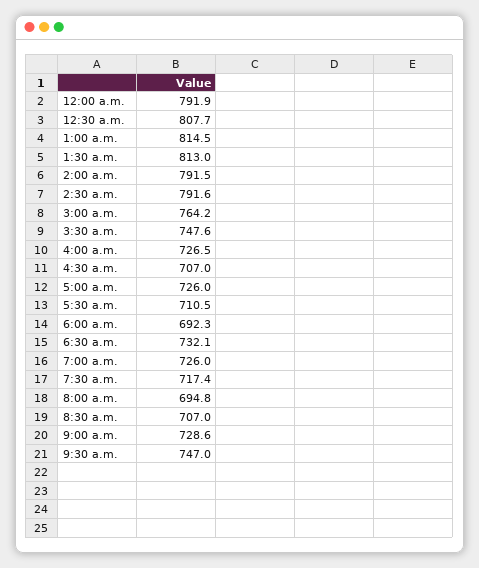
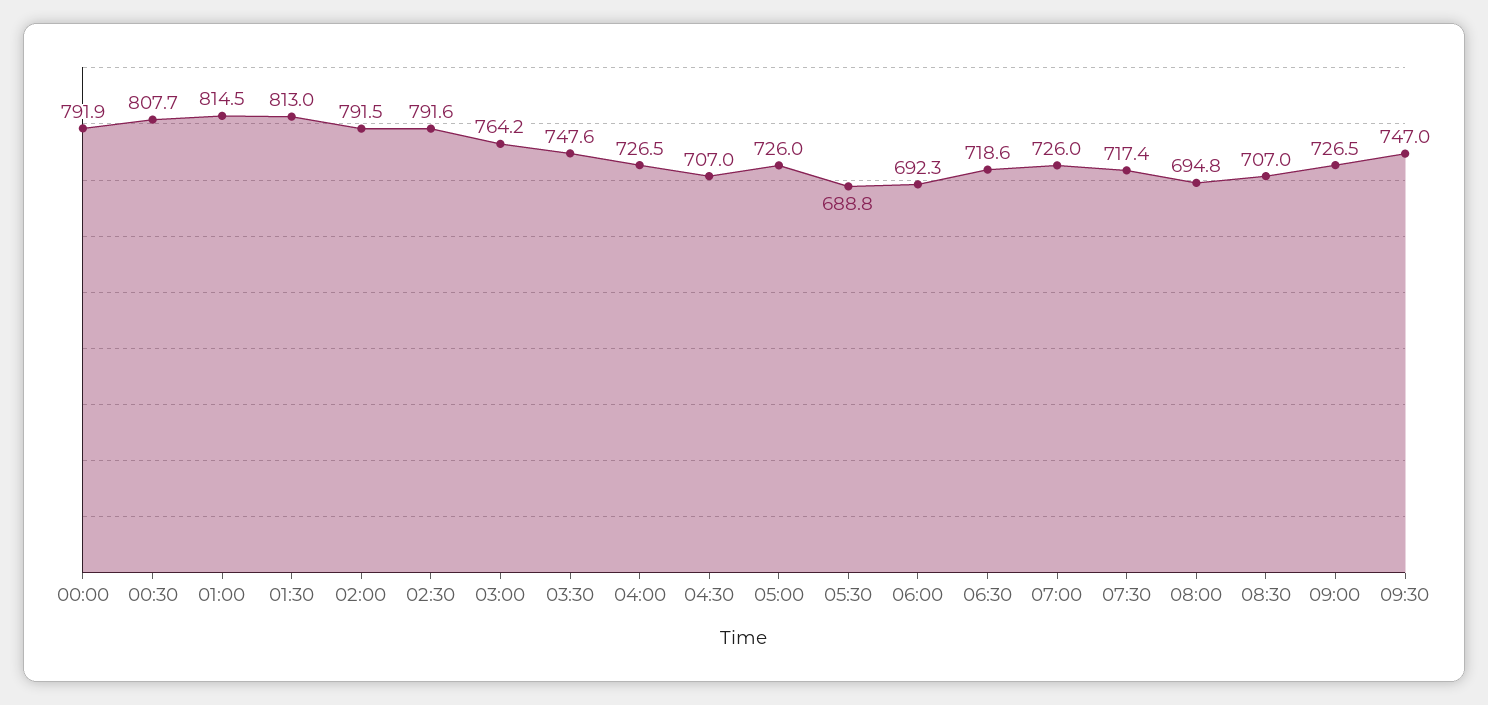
  {
    "12:00 a.m.": 791.9,
    "12:30 a.m.": 807.7,
    "1:00 a.m.": 814.5,
    "1:30 a.m.": 813,
    "2:00 a.m.": 791.5,
    "2:30 a.m.": 791.6,
    "3:00 a.m.": 764.2,
    "3:30 a.m.": 747.6,
    "4:00 a.m.": 726.5,
    "4:30 a.m.": 707,
    "5:00 a.m.": 726,
-   "5:30 a.m.": 710.5,
+   "5:30 a.m.": 688.8,
    "6:00 a.m.": 692.3,
-   "6:30 a.m.": 732.1,
+   "6:30 a.m.": 718.6,
    "7:00 a.m.": 726,
    "7:30 a.m.": 717.4,
    "8:00 a.m.": 694.8,
    "8:30 a.m.": 707,
-   "9:00 a.m.": 728.6,
+   "9:00 a.m.": 726.5,
    "9:30 a.m.": 747
  }

